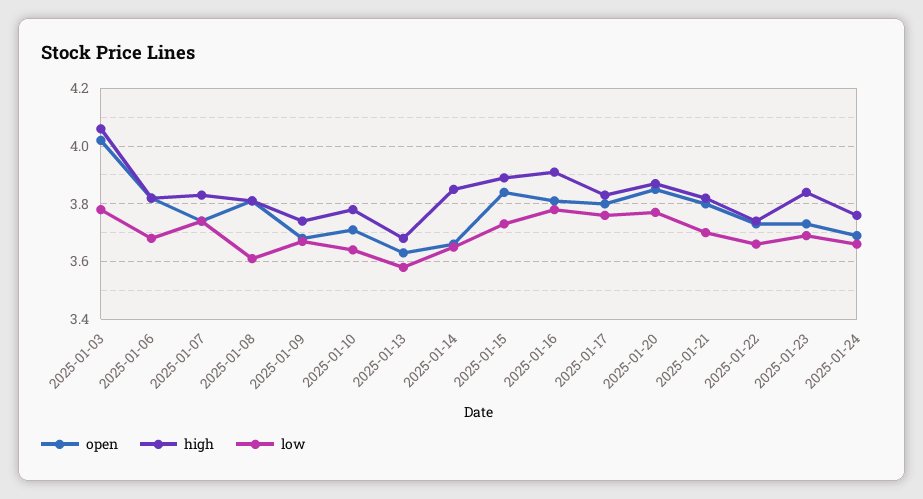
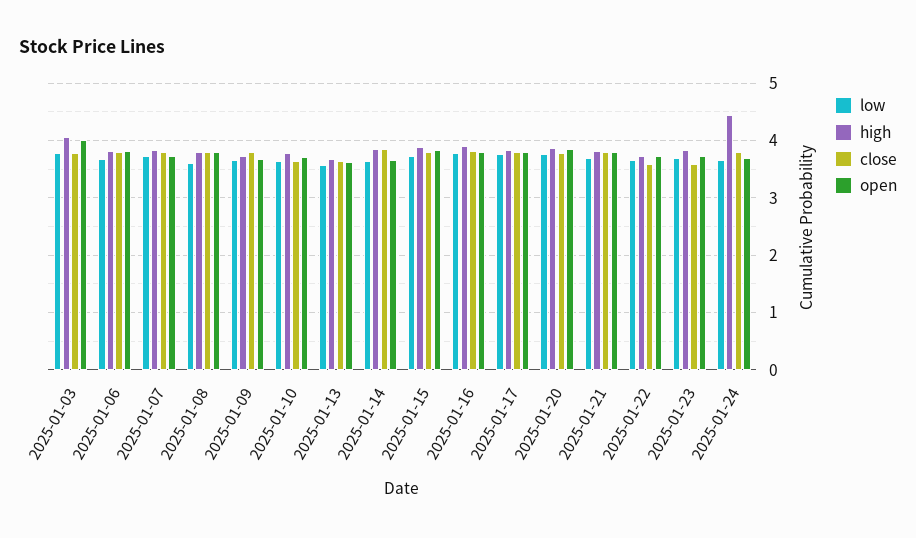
  {
    "open": {
      "2025-01-03": 4,
      "2025-01-06": 3.8,
      "2025-01-07": 3.75,
      "2025-01-08": 3.8,
      "2025-01-09": 3.7,
      "2025-01-10": 3.7,
      "2025-01-13": 3.65,
      "2025-01-14": 3.65,
      "2025-01-15": 3.85,
      "2025-01-16": 3.8,
      "2025-01-17": 3.8,
      "2025-01-20": 3.85,
      "2025-01-21": 3.8,
      "2025-01-22": 3.75,
      "2025-01-23": 3.75,
      "2025-01-24": 3.7
    },
    "high": {
      "2025-01-03": 4.05,
      "2025-01-06": 3.8,
      "2025-01-07": 3.85,
      "2025-01-08": 3.8,
      "2025-01-09": 3.75,
      "2025-01-10": 3.8,
      "2025-01-13": 3.7,
      "2025-01-14": 3.85,
      "2025-01-15": 3.9,
      "2025-01-16": 3.9,
      "2025-01-17": 3.85,
      "2025-01-20": 3.85,
      "2025-01-21": 3.8,
      "2025-01-22": 3.75,
      "2025-01-23": 3.85,
-     "2025-01-24": 3.75
+     "2025-01-24": 4.4
    },
    "low": {
      "2025-01-03": 3.8,
      "2025-01-06": 3.7,
      "2025-01-07": 3.75,
      "2025-01-08": 3.6,
      "2025-01-09": 3.65,
      "2025-01-10": 3.65,
      "2025-01-13": 3.6,
      "2025-01-14": 3.65,
      "2025-01-15": 3.75,
      "2025-01-16": 3.8,
      "2025-01-17": 3.75,
      "2025-01-20": 3.75,
      "2025-01-21": 3.7,
      "2025-01-22": 3.65,
      "2025-01-23": 3.7,
      "2025-01-24": 3.65
-   }
+   },
+   "close": {
+     "2025-01-03": 3.8,
+     "2025-01-06": 3.8,
+     "2025-01-07": 3.8,
+     "2025-01-08": 3.8,
+     "2025-01-09": 3.8,
+     "2025-01-10": 3.6,
+     "2025-01-13": 3.6,
+     "2025-01-14": 3.8,
+     "2025-01-15": 3.8,
+     "2025-01-16": 3.8,
+     "2025-01-17": 3.8,
+     "2025-01-20": 3.8,
+     "2025-01-21": 3.8,
+     "2025-01-22": 3.6,
+     "2025-01-23": 3.6,
+     "2025-01-24": 3.8
+   }
  }

